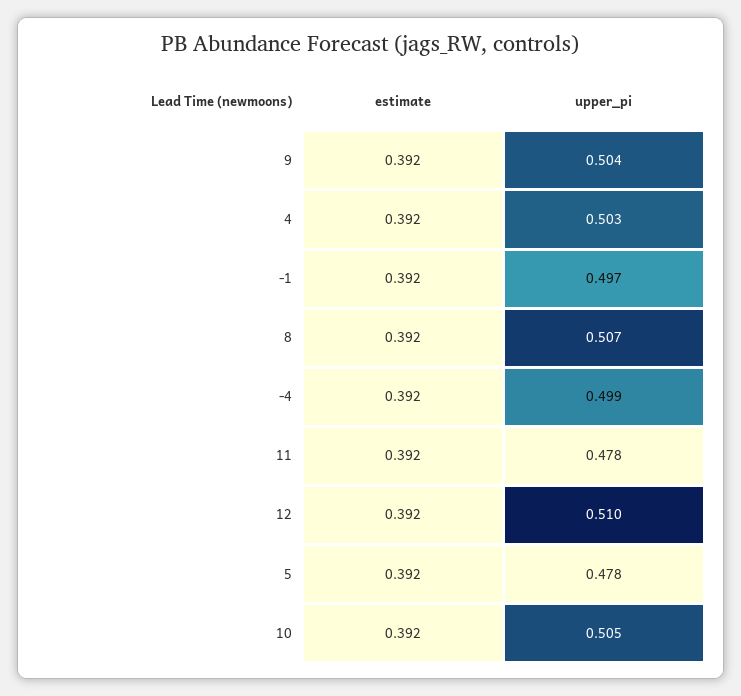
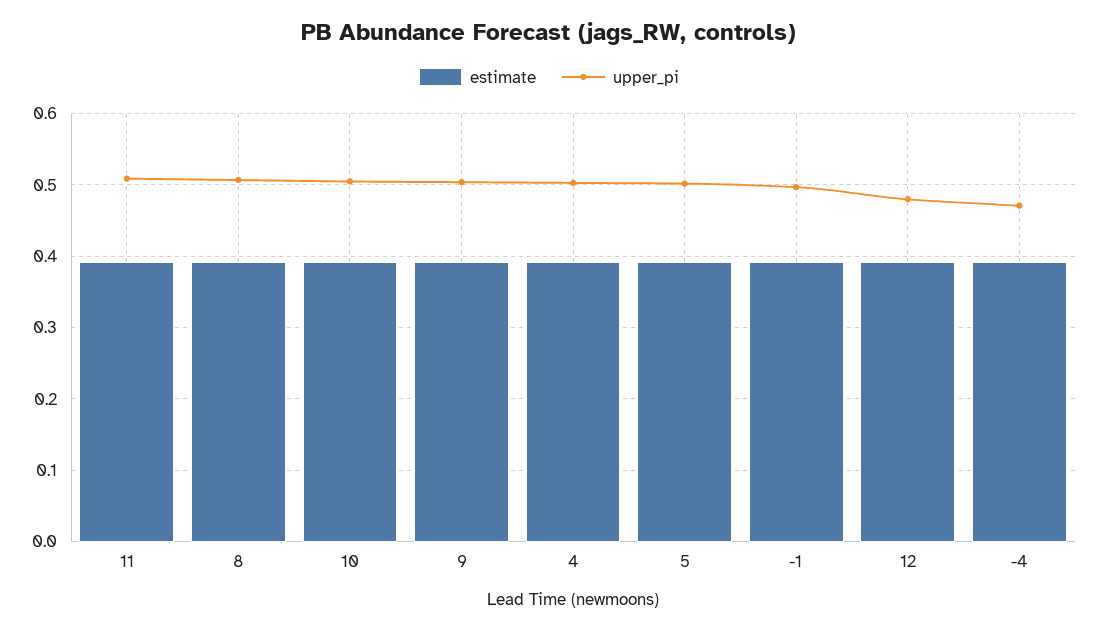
  {
    "estimate": {
      "9": 0.392,
      "4": 0.392,
      "-1": 0.392,
      "8": 0.392,
      "-4": 0.392,
      "11": 0.392,
      "12": 0.392,
      "5": 0.392,
      "10": 0.392
    },
    "upper_pi": {
      "9": 0.504,
      "4": 0.503,
      "-1": 0.497,
      "8": 0.507,
-     "-4": 0.499,
+     "-4": 0.47,
-     "11": 0.478,
+     "11": 0.51,
-     "12": 0.51,
+     "12": 0.48,
-     "5": 0.478,
+     "5": 0.5,
      "10": 0.505
    }
  }

